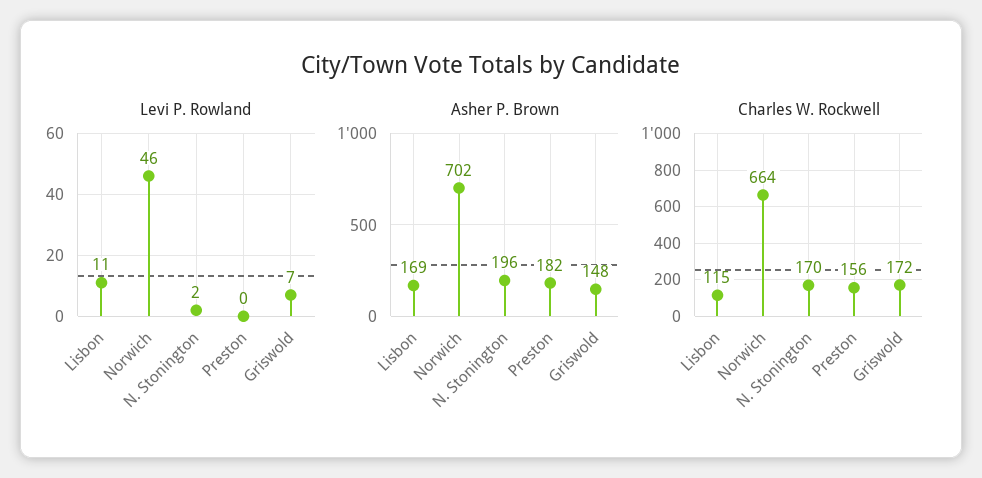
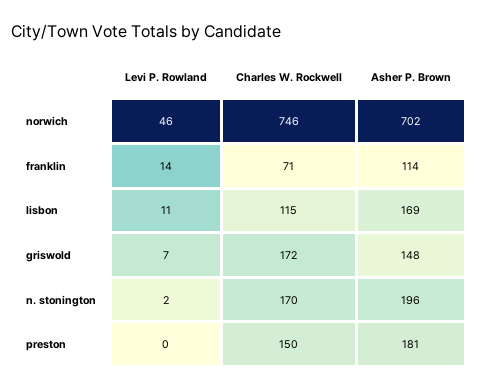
  {
    "Levi P. Rowland": {
      "Lisbon": 11,
      "Norwich": 46,
      "N. Stonington": 2,
      "Preston": 0,
-     "Griswold": 7
+     "Griswold": 7,
+     "franklin": 14
    },
    "Asher P. Brown": {
      "Lisbon": 169,
      "Norwich": 702,
      "N. Stonington": 196,
-     "Preston": 182,
+     "Preston": 181,
-     "Griswold": 148
+     "Griswold": 148,
+     "franklin": 114
    },
    "Charles W. Rockwell": {
      "Lisbon": 115,
-     "Norwich": 664,
+     "Norwich": 746,
      "N. Stonington": 170,
-     "Preston": 156,
+     "Preston": 150,
-     "Griswold": 172
+     "Griswold": 172,
+     "franklin": 71
    }
  }

